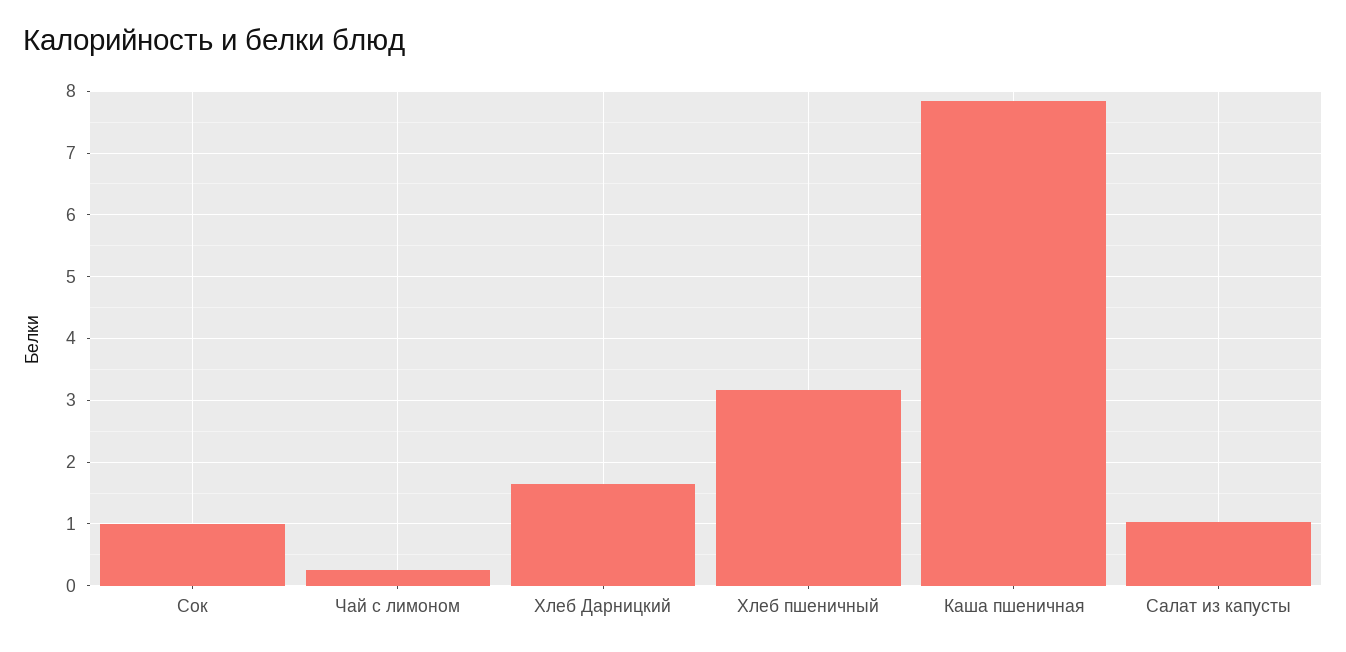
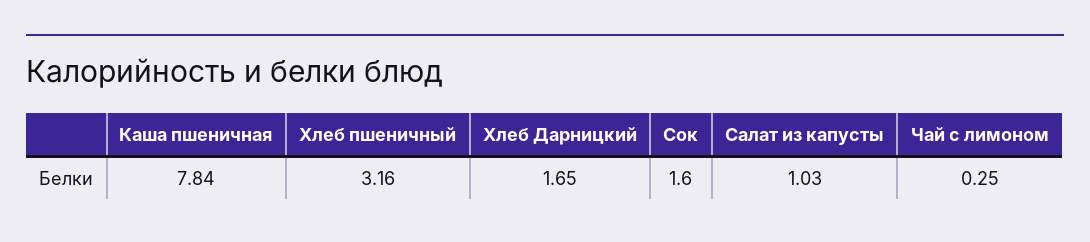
  {
-   "Сок": 1,
+   "Сок": 1.6,
    "Чай с лимоном": 0.25,
    "Хлеб Дарницкий": 1.65,
    "Хлеб пшеничный": 3.16,
    "Каша пшеничная": 7.84,
    "Салат из капусты": 1.03
  }

